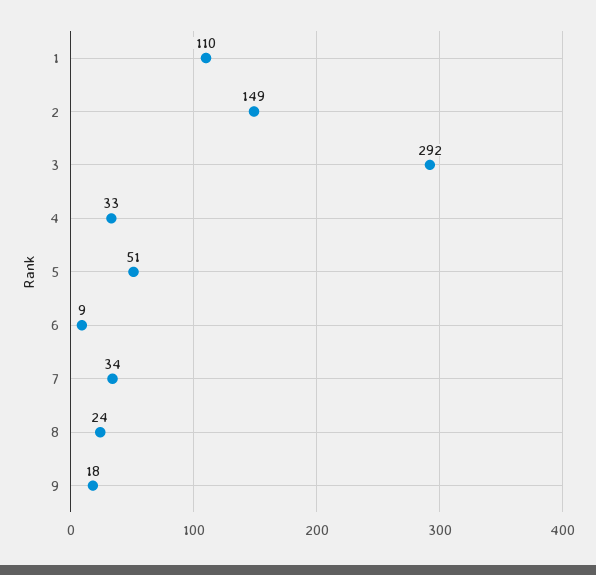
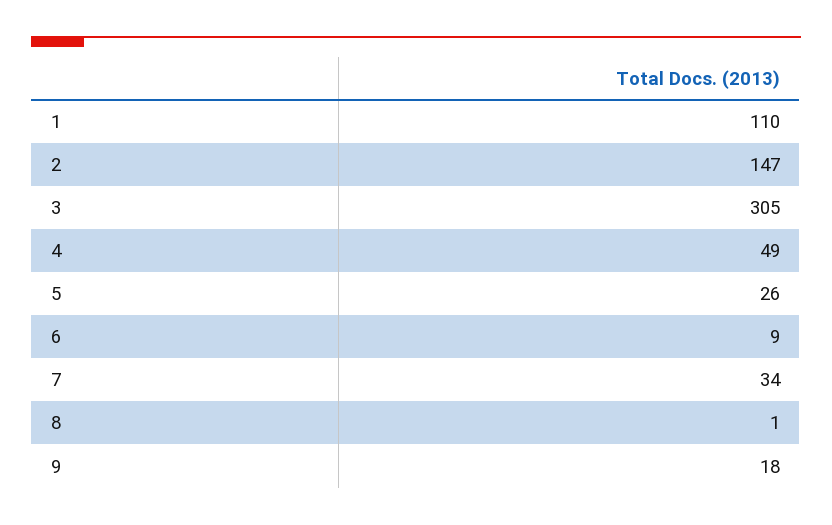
  {
    "1": 110,
-   "2": 149,
+   "2": 147,
-   "3": 292,
+   "3": 305,
-   "4": 33,
+   "4": 49,
-   "5": 51,
+   "5": 26,
    "6": 9,
    "7": 34,
-   "8": 24,
+   "8": 1,
    "9": 18
  }

